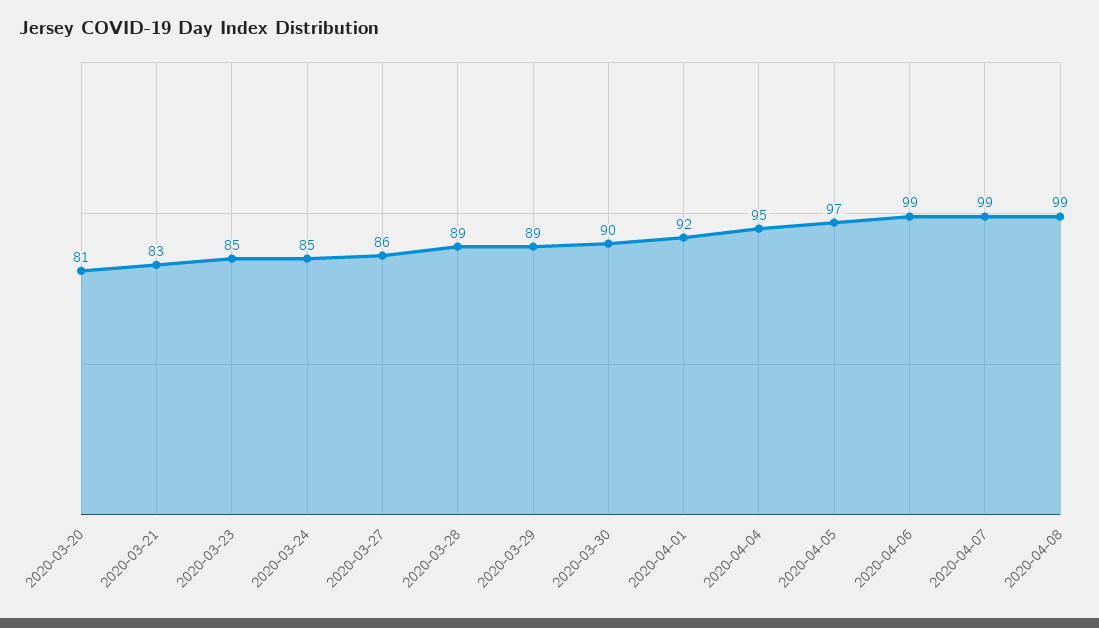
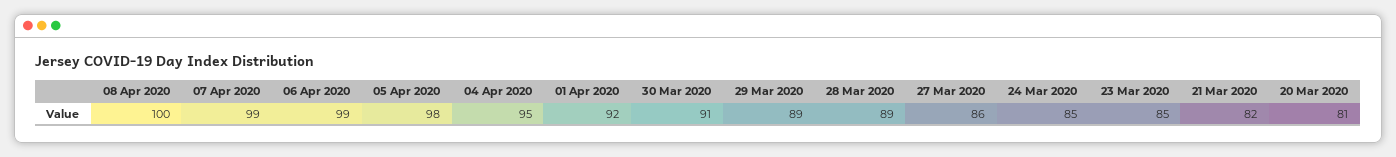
  {
    "2020-03-20": 81,
-   "2020-03-21": 83,
+   "2020-03-21": 82,
    "2020-03-23": 85,
    "2020-03-24": 85,
    "2020-03-27": 86,
    "2020-03-28": 89,
    "2020-03-29": 89,
-   "2020-03-30": 90,
+   "2020-03-30": 91,
    "2020-04-01": 92,
    "2020-04-04": 95,
-   "2020-04-05": 97,
+   "2020-04-05": 98,
    "2020-04-06": 99,
    "2020-04-07": 99,
-   "2020-04-08": 99
+   "2020-04-08": 100
  }

